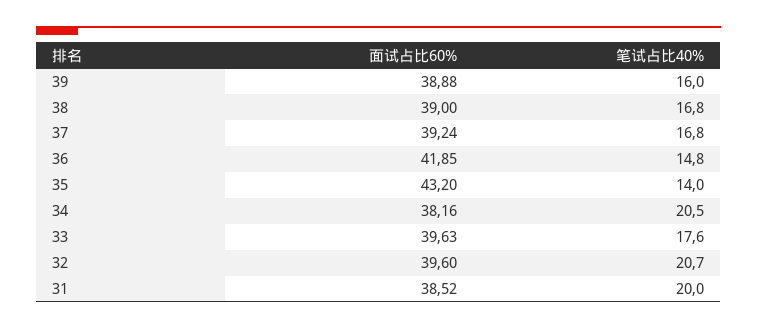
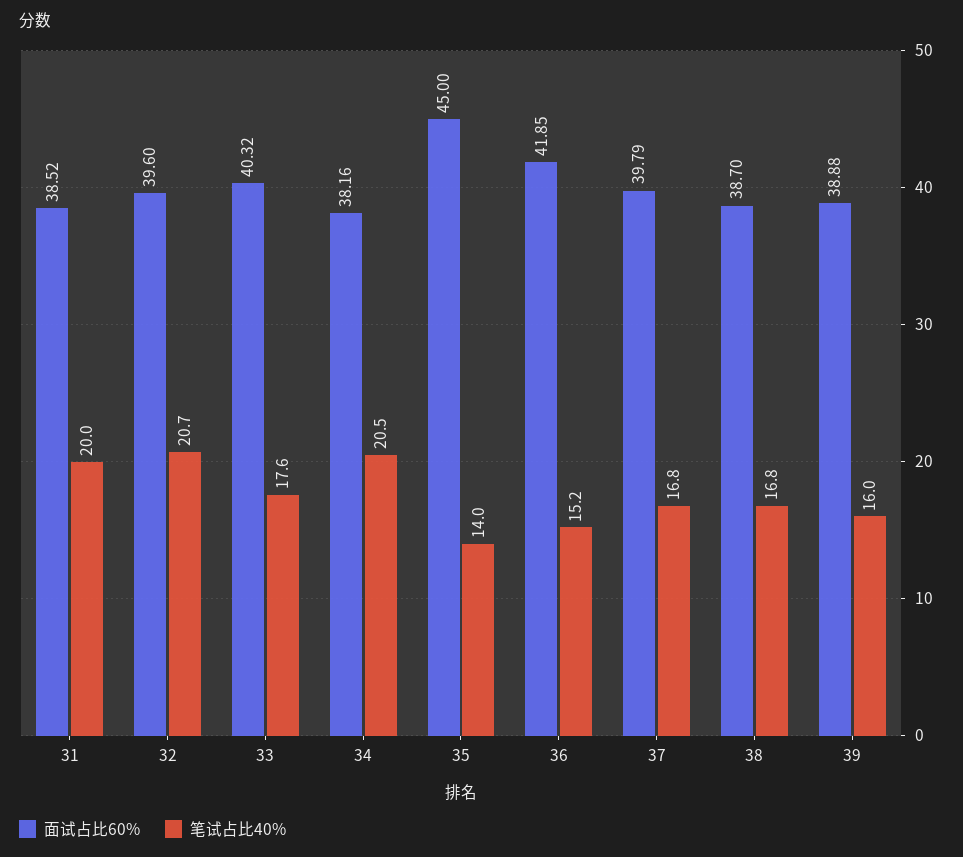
  {
    "面试占比60%": {
      "39": 38.88,
-     "38": 39,
+     "38": 38.7,
-     "37": 39.24,
+     "37": 39.79,
      "36": 41.85,
-     "35": 43.2,
+     "35": 45,
      "34": 38.16,
-     "33": 39.63,
+     "33": 40.32,
      "32": 39.6,
      "31": 38.52
    },
    "笔试占比40%": {
      "39": 16,
      "38": 16.8,
      "37": 16.8,
-     "36": 14.8,
+     "36": 15.2,
      "35": 14,
      "34": 20.5,
      "33": 17.6,
      "32": 20.7,
      "31": 20
    }
  }

